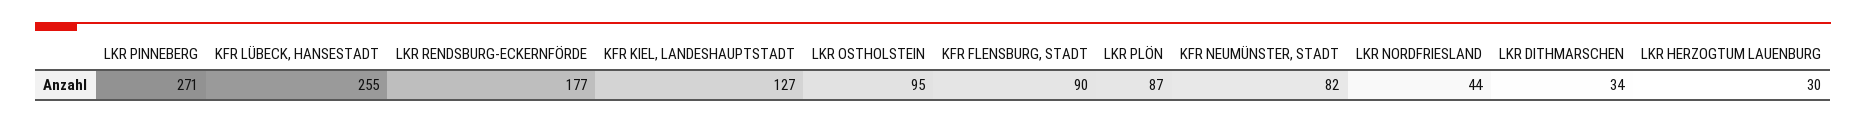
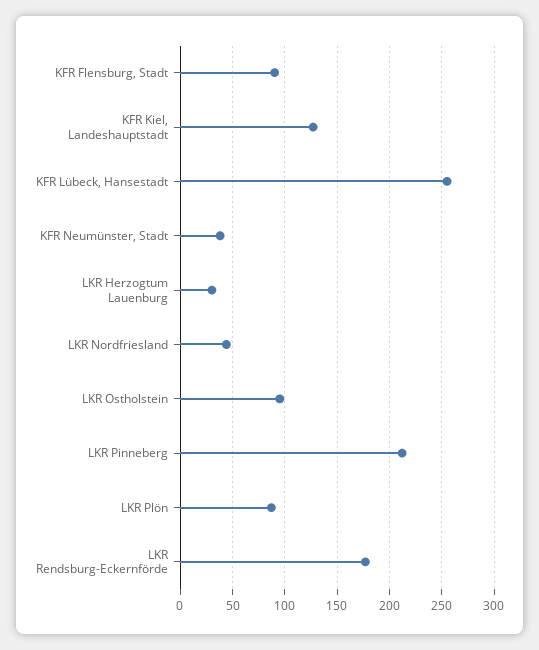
  {
-   "LKR PINNEBERG": 271,
+   "LKR PINNEBERG": 210,
    "KFR LÜBECK, HANSESTADT": 255,
    "LKR RENDSBURG-ECKERNFÖRDE": 177,
    "KFR KIEL, LANDESHAUPTSTADT": 127,
    "LKR OSTHOLSTEIN": 95,
    "KFR FLENSBURG, STADT": 90,
    "LKR PLÖN": 87,
-   "KFR NEUMÜNSTER, STADT": 82,
+   "KFR NEUMÜNSTER, STADT": 40,
    "LKR NORDFRIESLAND": 44,
-   "LKR DITHMARSCHEN": 34,
    "LKR HERZOGTUM LAUENBURG": 30
  }

